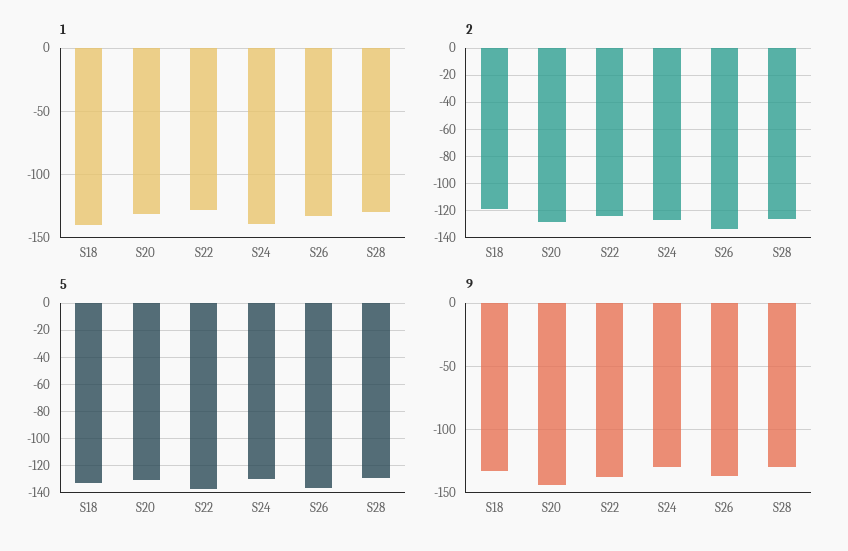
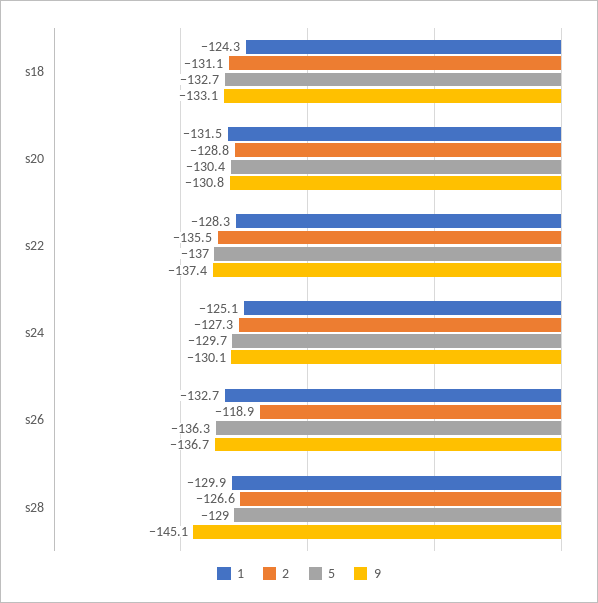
  {
    "1": {
-     "S18": -140,
+     "S18": -124.3,
      "S20": -131.5,
      "S22": -128.3,
-     "S24": -140,
+     "S24": -125.1,
      "S26": -132.7,
      "S28": -129.9
    },
    "2": {
-     "S18": -120,
+     "S18": -131.1,
      "S20": -128.8,
-     "S22": -125,
+     "S22": -135.5,
      "S24": -127.3,
-     "S26": -135,
+     "S26": -118.9,
      "S28": -126.6
    },
    "5": {
      "S18": -132.7,
      "S20": -130.4,
      "S22": -137,
      "S24": -129.7,
      "S26": -136.3,
      "S28": -129
    },
    "9": {
      "S18": -133.1,
-     "S20": -145,
+     "S20": -130.8,
      "S22": -137.4,
      "S24": -130.1,
      "S26": -136.7,
-     "S28": -130
+     "S28": -145.1
    }
  }

